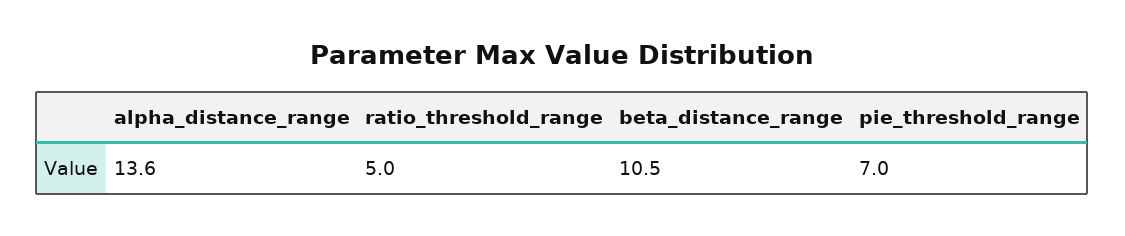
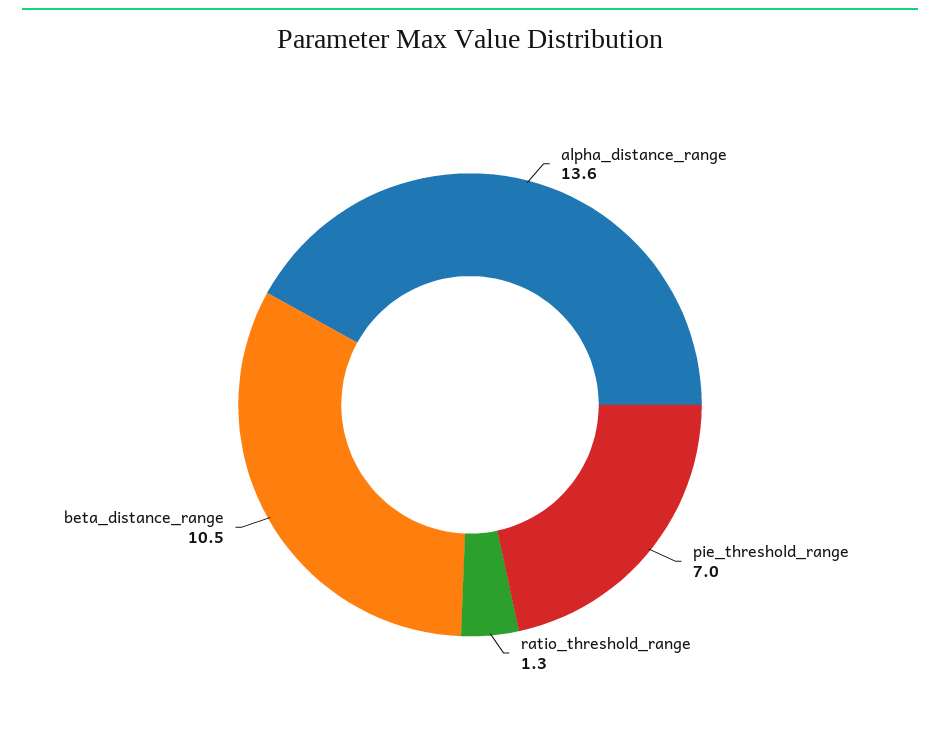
  {
    "alpha_distance_range": 13.6,
-   "ratio_threshold_range": 5,
+   "ratio_threshold_range": 1.3,
    "beta_distance_range": 10.5,
    "pie_threshold_range": 7
  }

